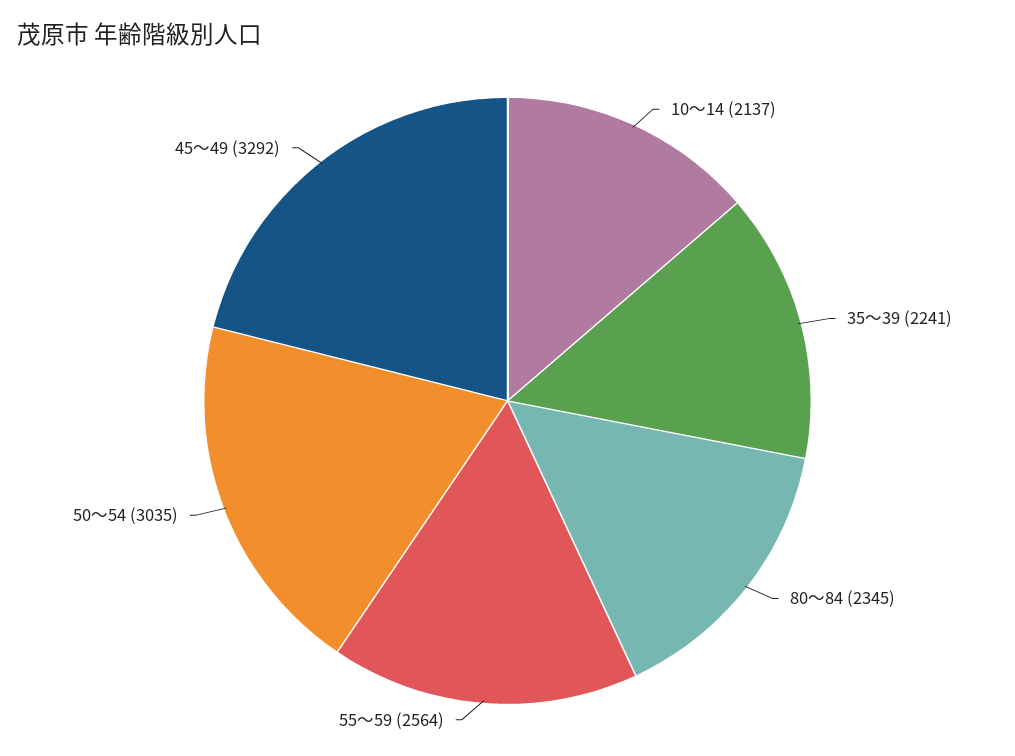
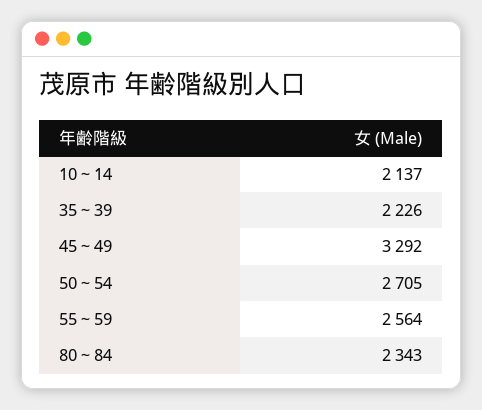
  {
    "10～14": 2137,
-   "35～39": 2241,
+   "35～39": 2226,
-   "80～84": 2345,
+   "80～84": 2343,
    "55～59": 2564,
-   "50～54": 3035,
+   "50～54": 2705,
    "45～49": 3292
  }

